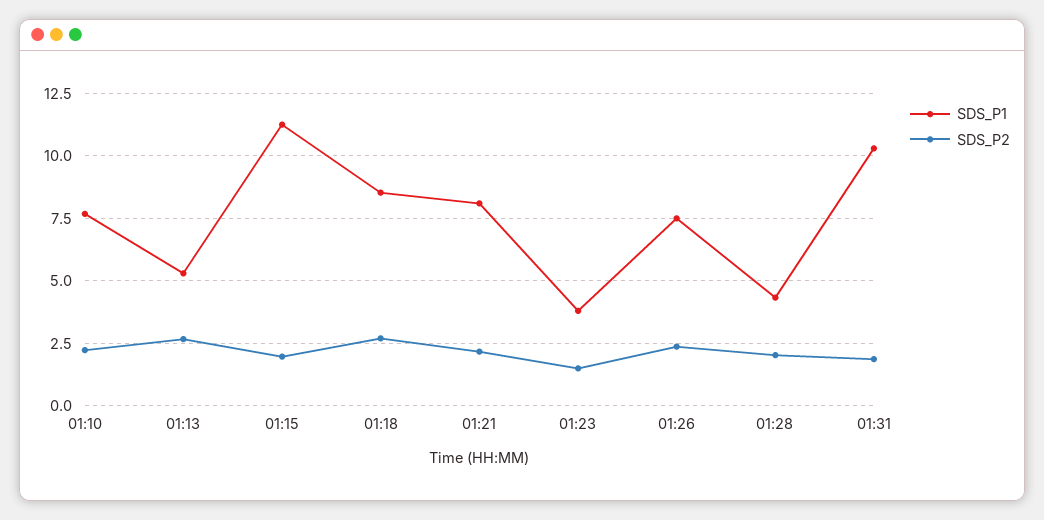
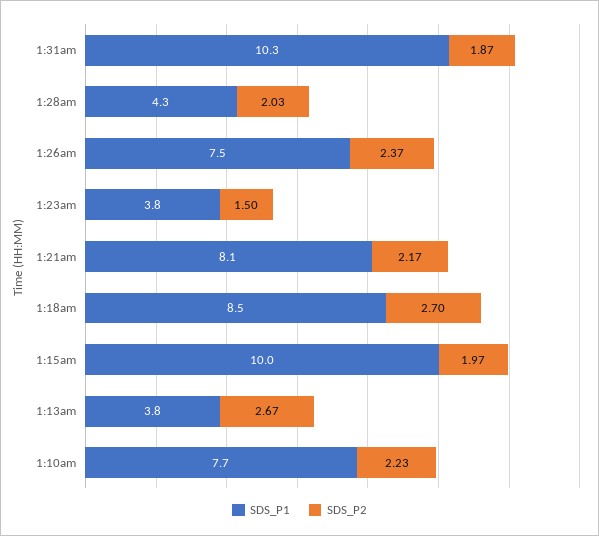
  {
    "SDS_P1": {
      "01:10": 7.7,
-     "01:13": 5.25,
+     "01:13": 3.8,
-     "01:15": 11.25,
+     "01:15": 10,
      "01:18": 8.5,
      "01:21": 8.1,
      "01:23": 3.8,
      "01:26": 7.5,
      "01:28": 4.3,
      "01:31": 10.3
    },
    "SDS_P2": {
      "01:10": 2.23,
      "01:13": 2.67,
      "01:15": 1.97,
      "01:18": 2.7,
      "01:21": 2.17,
      "01:23": 1.5,
      "01:26": 2.37,
      "01:28": 2.03,
      "01:31": 1.87
    }
  }

